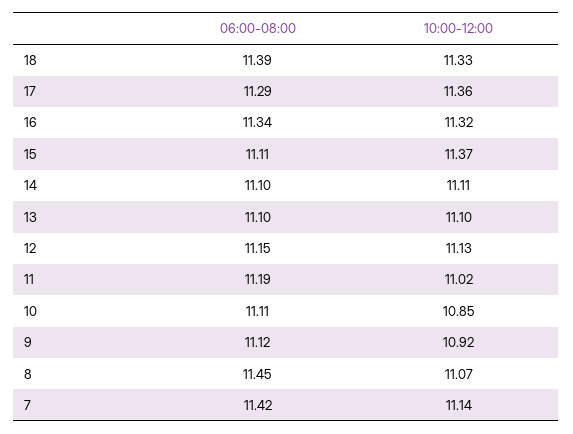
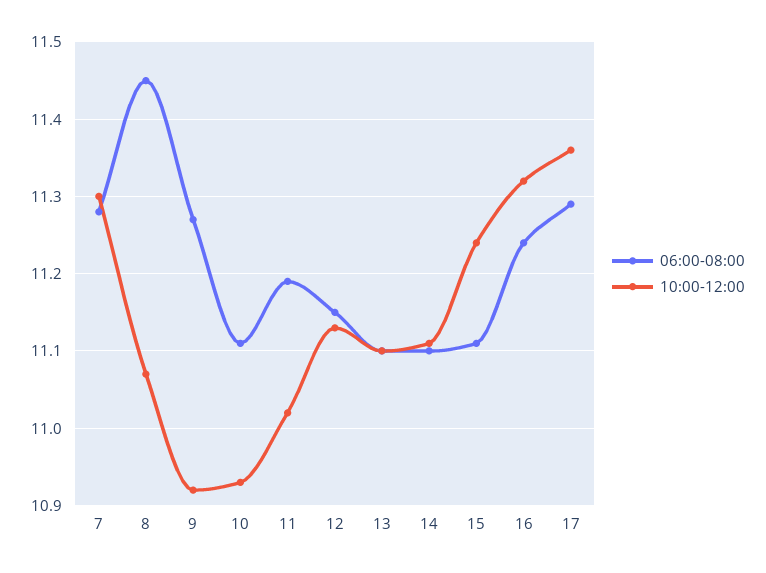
  {
    "06:00-08:00": {
-     "18": 11.39,
      "17": 11.29,
-     "16": 11.34,
+     "16": 11.24,
      "15": 11.11,
      "14": 11.1,
      "13": 11.1,
      "12": 11.15,
      "11": 11.19,
      "10": 11.11,
-     "9": 11.12,
+     "9": 11.27,
      "8": 11.45,
-     "7": 11.42
+     "7": 11.28
    },
    "10:00-12:00": {
-     "18": 11.33,
      "17": 11.36,
      "16": 11.32,
-     "15": 11.37,
+     "15": 11.24,
      "14": 11.11,
      "13": 11.1,
      "12": 11.13,
      "11": 11.02,
-     "10": 10.85,
+     "10": 10.93,
      "9": 10.92,
      "8": 11.07,
-     "7": 11.14
+     "7": 11.3
    }
  }

